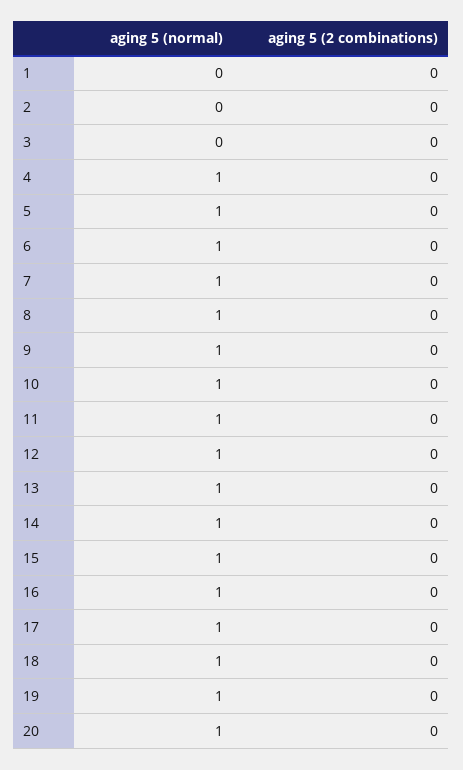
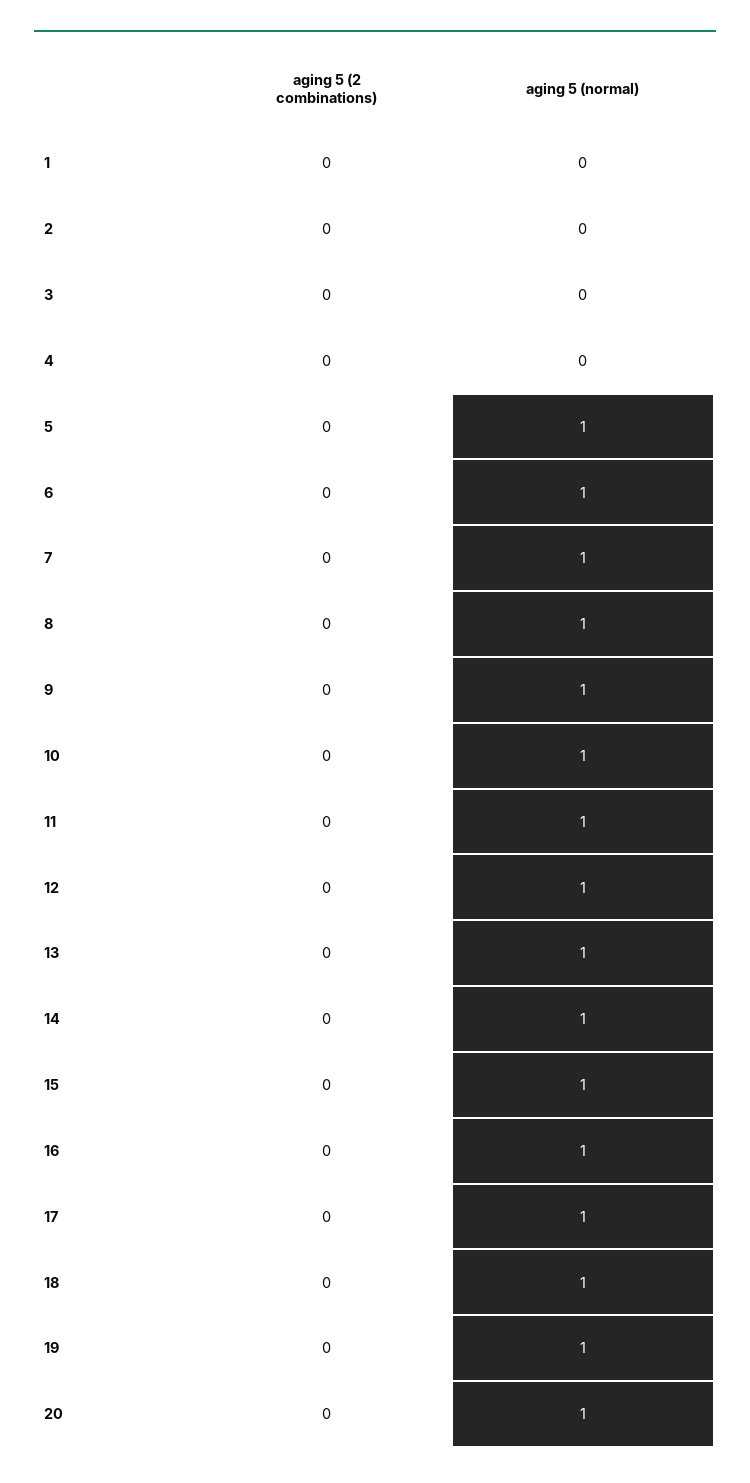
  {
    "aging 5 (normal)": {
      "1": 0,
      "2": 0,
      "3": 0,
-     "4": 1,
+     "4": 0,
      "5": 1,
      "6": 1,
      "7": 1,
      "8": 1,
      "9": 1,
      "10": 1,
      "11": 1,
      "12": 1,
      "13": 1,
      "14": 1,
      "15": 1,
      "16": 1,
      "17": 1,
      "18": 1,
      "19": 1,
      "20": 1
    },
    "aging 5 (2 combinations)": {
      "1": 0,
      "2": 0,
      "3": 0,
      "4": 0,
      "5": 0,
      "6": 0,
      "7": 0,
      "8": 0,
      "9": 0,
      "10": 0,
      "11": 0,
      "12": 0,
      "13": 0,
      "14": 0,
      "15": 0,
      "16": 0,
      "17": 0,
      "18": 0,
      "19": 0,
      "20": 0
    }
  }

